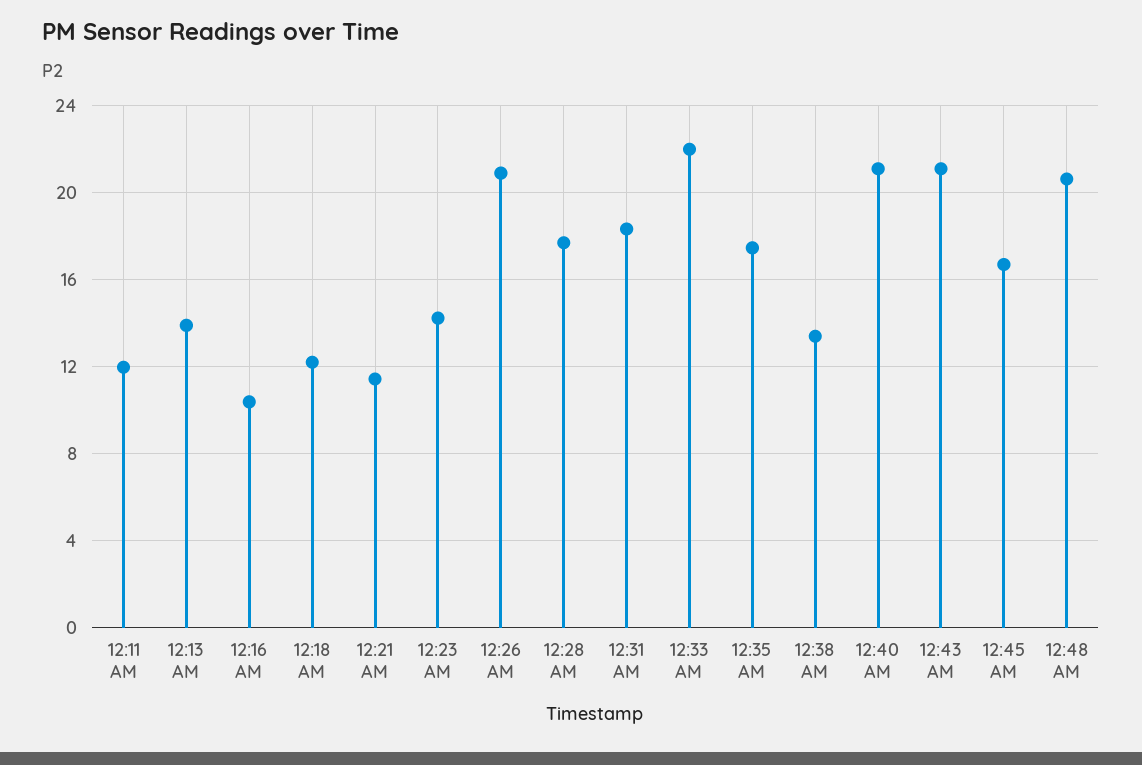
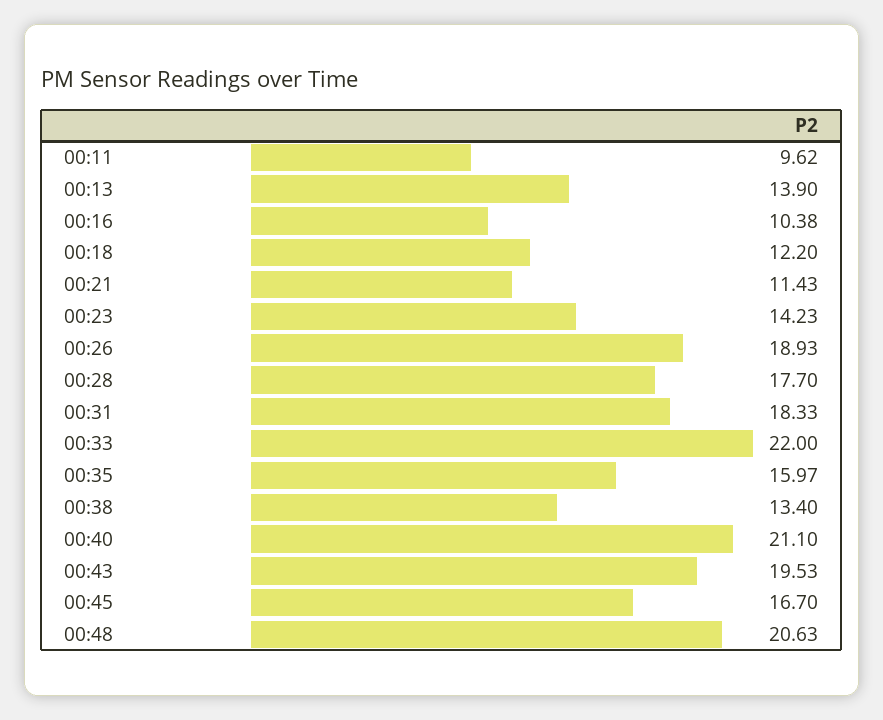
  {
-   "12:11 AM": 12,
+   "12:11 AM": 9.62,
    "12:13 AM": 13.9,
    "12:16 AM": 10.38,
    "12:18 AM": 12.2,
    "12:21 AM": 11.43,
    "12:23 AM": 14.23,
-   "12:26 AM": 21,
+   "12:26 AM": 18.93,
    "12:28 AM": 17.7,
    "12:31 AM": 18.33,
    "12:33 AM": 22,
-   "12:35 AM": 17.5,
+   "12:35 AM": 15.97,
    "12:38 AM": 13.4,
    "12:40 AM": 21.1,
-   "12:43 AM": 21,
+   "12:43 AM": 19.53,
    "12:45 AM": 16.7,
    "12:48 AM": 20.63
  }

